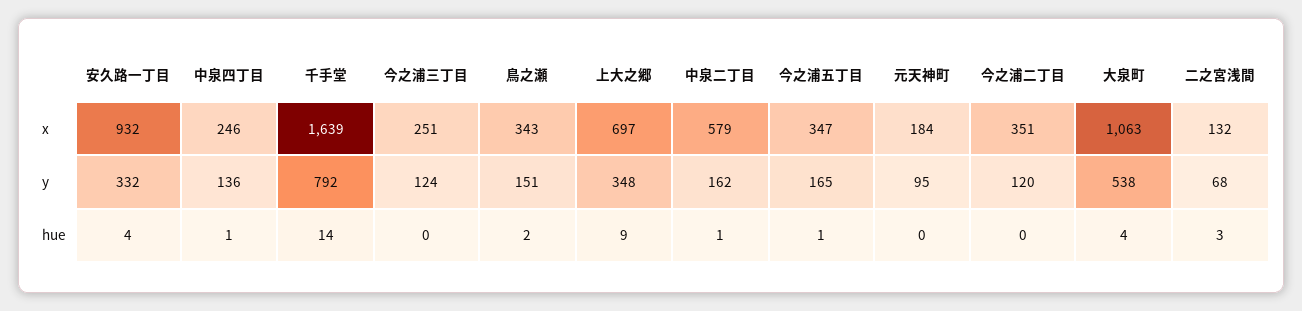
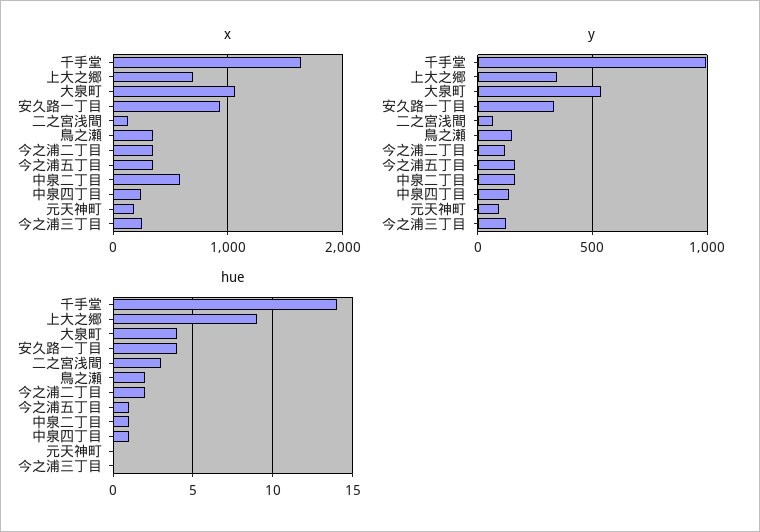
  {
    "x": {
      "安久路一丁目": 932,
      "中泉四丁目": 246,
      "千手堂": 1639,
      "今之浦三丁目": 251,
      "鳥之瀬": 343,
      "上大之郷": 697,
      "中泉二丁目": 579,
      "今之浦五丁目": 347,
      "元天神町": 184,
      "今之浦二丁目": 351,
      "大泉町": 1063,
      "二之宮浅間": 132
    },
    "y": {
      "安久路一丁目": 332,
      "中泉四丁目": 136,
-     "千手堂": 792,
+     "千手堂": 1000,
      "今之浦三丁目": 124,
      "鳥之瀬": 151,
      "上大之郷": 348,
      "中泉二丁目": 162,
      "今之浦五丁目": 165,
      "元天神町": 95,
      "今之浦二丁目": 120,
      "大泉町": 538,
      "二之宮浅間": 68
    },
    "hue": {
      "安久路一丁目": 4,
      "中泉四丁目": 1,
      "千手堂": 14,
      "今之浦三丁目": 0,
      "鳥之瀬": 2,
      "上大之郷": 9,
      "中泉二丁目": 1,
      "今之浦五丁目": 1,
      "元天神町": 0,
-     "今之浦二丁目": 0,
+     "今之浦二丁目": 2,
      "大泉町": 4,
      "二之宮浅間": 3
    }
  }

